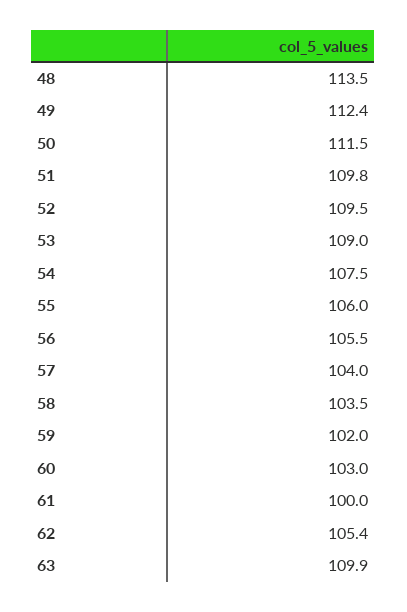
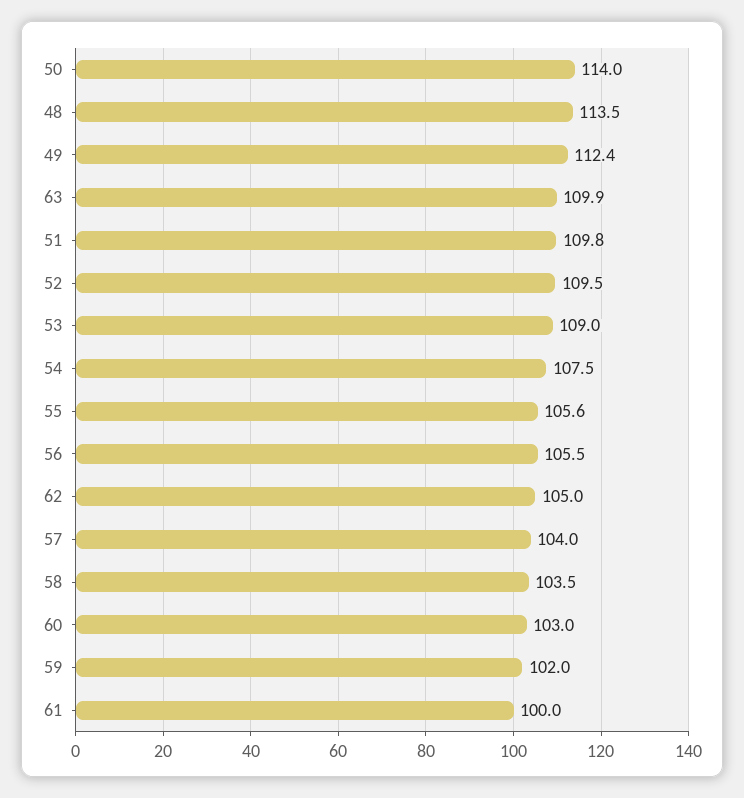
  {
    "48": 113.5,
    "49": 112.4,
-   "50": 111.5,
+   "50": 114,
    "51": 109.8,
    "52": 109.5,
    "53": 109,
    "54": 107.5,
-   "55": 106,
+   "55": 105.6,
    "56": 105.5,
    "57": 104,
    "58": 103.5,
    "59": 102,
    "60": 103,
    "61": 100,
-   "62": 105.4,
+   "62": 105,
    "63": 109.9
  }

